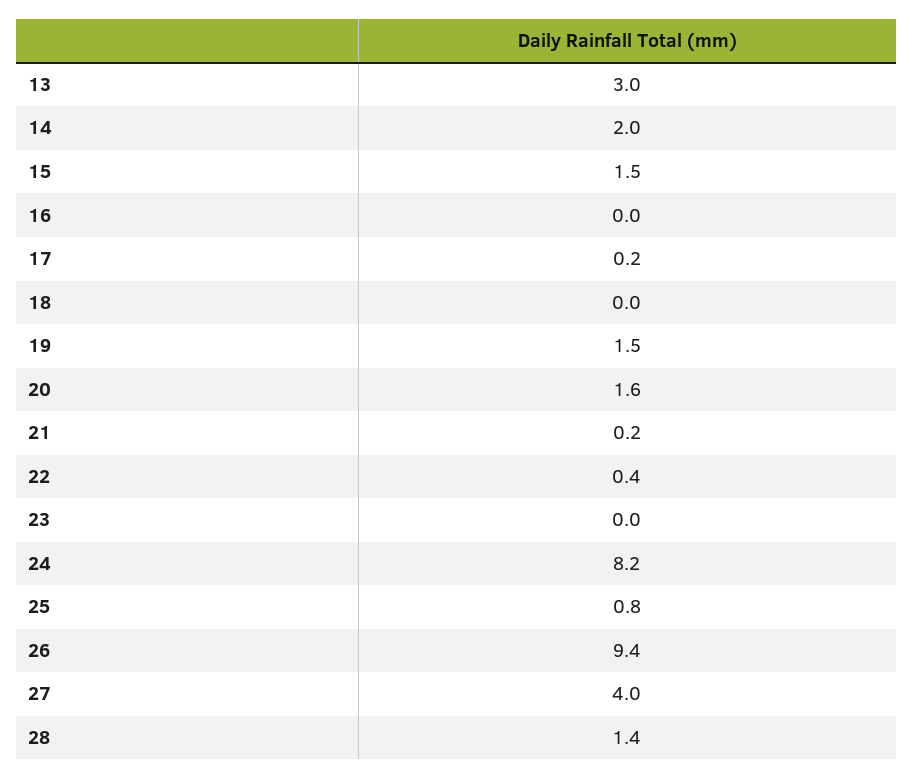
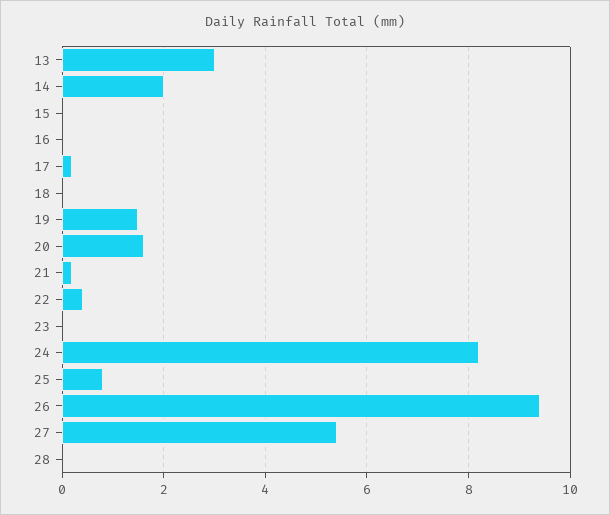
  {
    "13": 3,
    "14": 2,
-   "15": 1.5,
+   "15": 0,
    "16": 0,
    "17": 0.2,
    "18": 0,
    "19": 1.5,
    "20": 1.6,
    "21": 0.2,
    "22": 0.4,
    "23": 0,
    "24": 8.2,
    "25": 0.8,
    "26": 9.4,
-   "27": 4,
+   "27": 5.5,
-   "28": 1.4
+   "28": 0
  }

